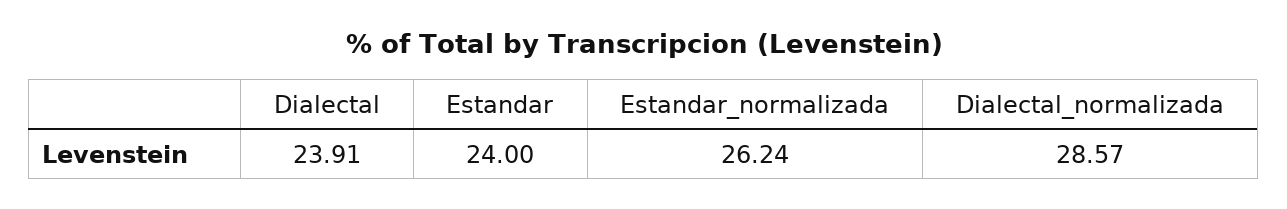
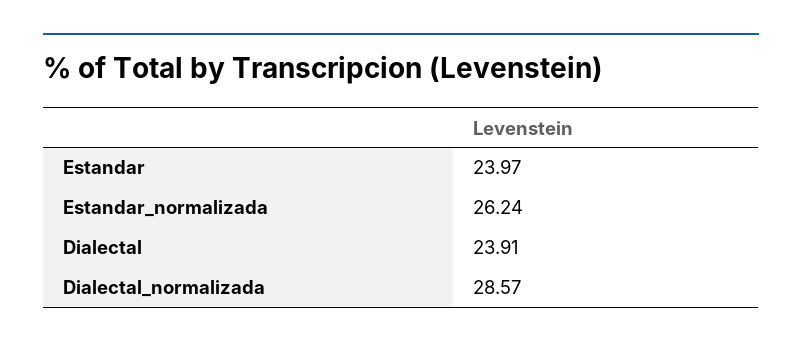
  {
    "Dialectal": 23.91,
-   "Estandar": 24,
+   "Estandar": 23.97,
    "Estandar_normalizada": 26.24,
    "Dialectal_normalizada": 28.57
  }

